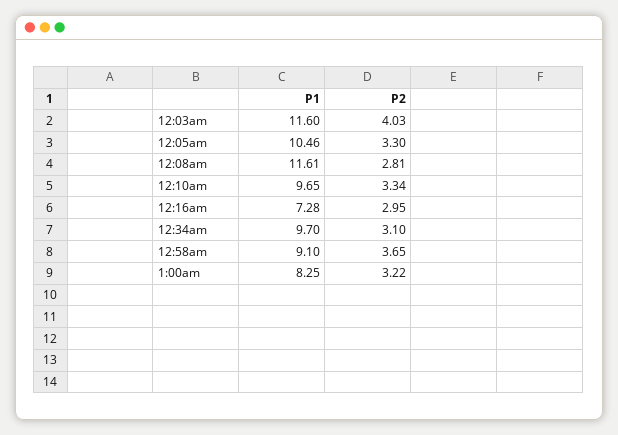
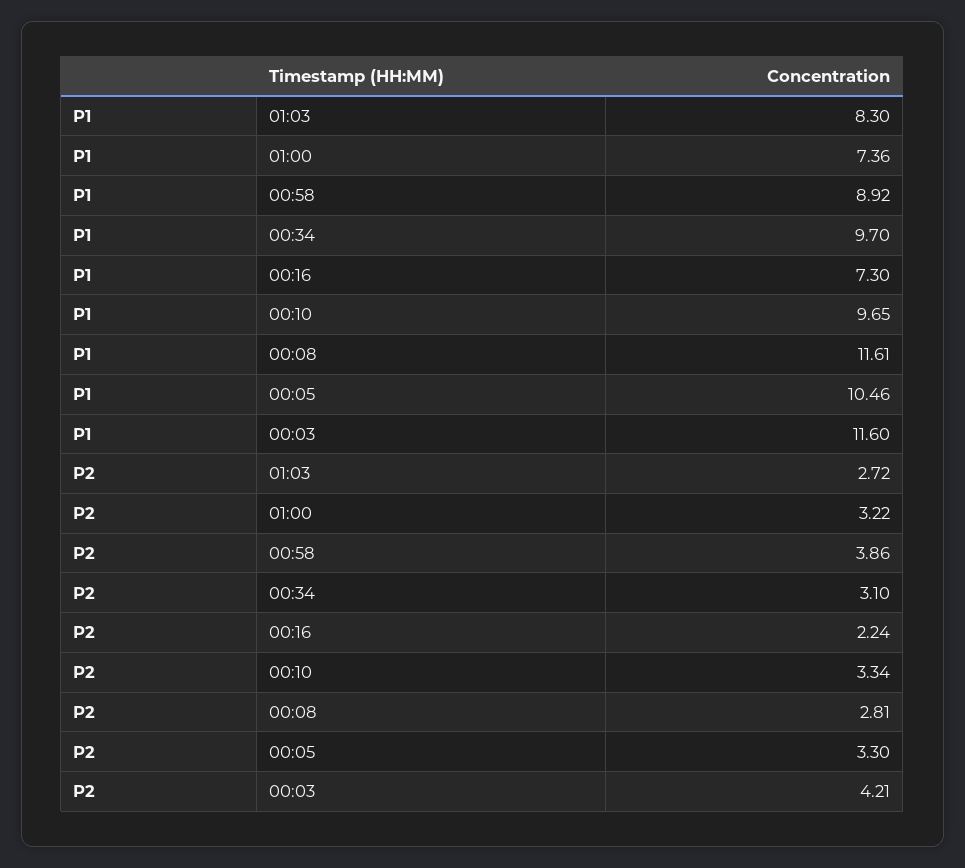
  {
    "P1": {
      "12:03am": 11.6,
      "12:05am": 10.46,
      "12:08am": 11.61,
      "12:10am": 9.65,
-     "12:16am": 7.28,
+     "12:16am": 7.3,
      "12:34am": 9.7,
-     "12:58am": 9.1,
+     "12:58am": 8.92,
-     "1:00am": 8.25
+     "1:00am": 7.36,
+     "01:03": 8.3
    },
    "P2": {
-     "12:03am": 4.03,
+     "12:03am": 4.21,
      "12:05am": 3.3,
      "12:08am": 2.81,
      "12:10am": 3.34,
-     "12:16am": 2.95,
+     "12:16am": 2.24,
      "12:34am": 3.1,
-     "12:58am": 3.65,
+     "12:58am": 3.86,
-     "1:00am": 3.22
+     "1:00am": 3.22,
+     "01:03": 2.72
    }
  }

